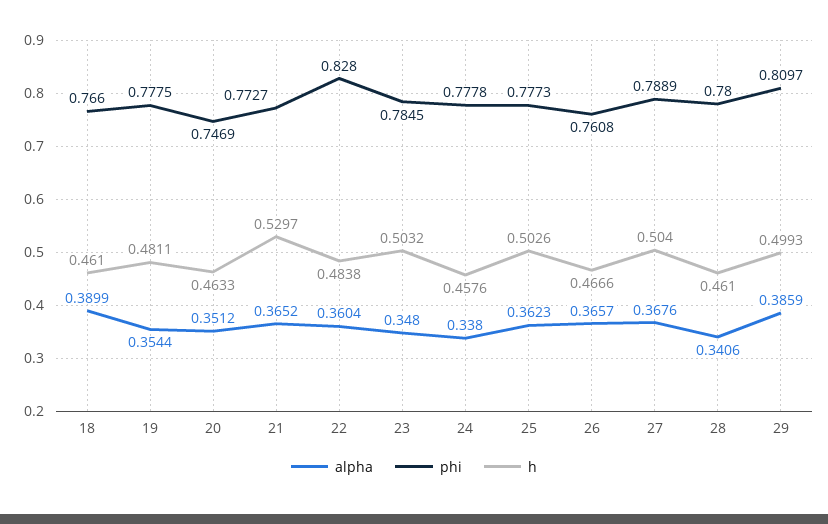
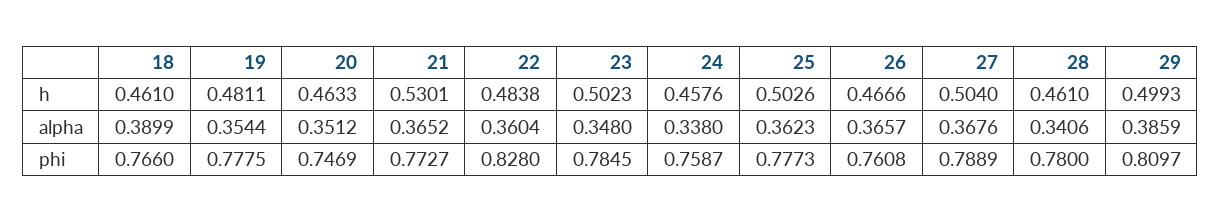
  {
    "alpha": {
      "18": 0.3899,
      "19": 0.3544,
      "20": 0.3512,
      "21": 0.3652,
      "22": 0.3604,
      "23": 0.348,
      "24": 0.338,
      "25": 0.3623,
      "26": 0.3657,
      "27": 0.3676,
      "28": 0.3406,
      "29": 0.3859
    },
    "phi": {
      "18": 0.766,
      "19": 0.7775,
      "20": 0.7469,
      "21": 0.7727,
      "22": 0.828,
      "23": 0.7845,
-     "24": 0.7778,
+     "24": 0.7587,
      "25": 0.7773,
      "26": 0.7608,
      "27": 0.7889,
      "28": 0.78,
      "29": 0.8097
    },
    "h": {
      "18": 0.461,
      "19": 0.4811,
      "20": 0.4633,
-     "21": 0.5297,
+     "21": 0.5301,
      "22": 0.4838,
-     "23": 0.5032,
+     "23": 0.5023,
      "24": 0.4576,
      "25": 0.5026,
      "26": 0.4666,
      "27": 0.504,
      "28": 0.461,
      "29": 0.4993
    }
  }

